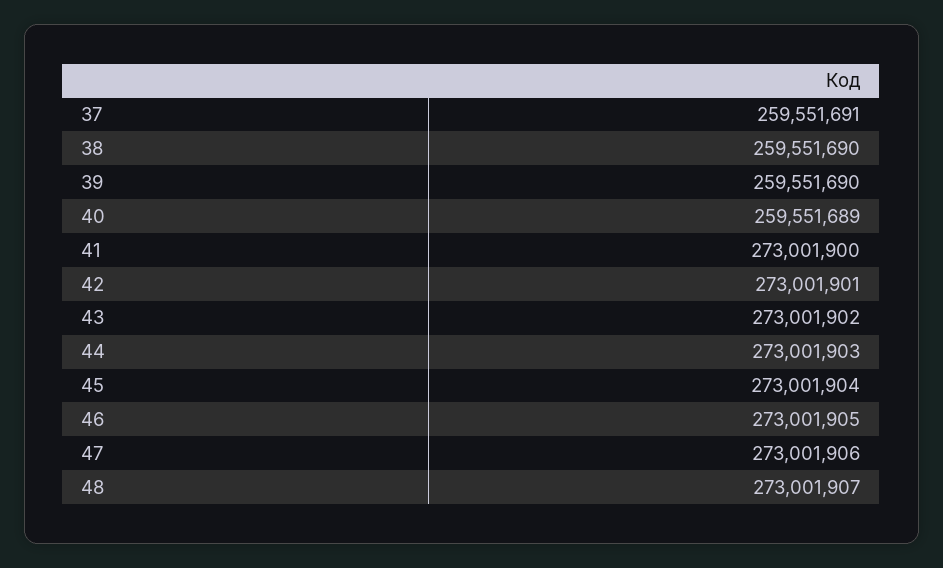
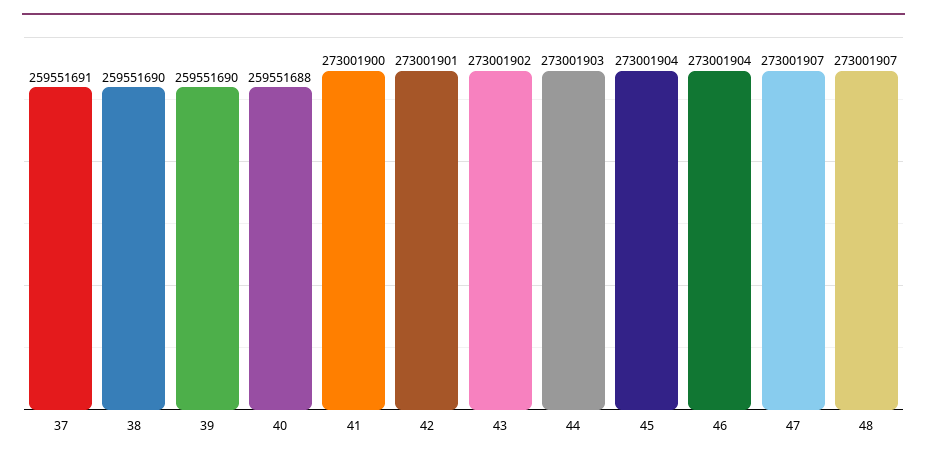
  {
    "37": 259551691,
    "38": 259551690,
    "39": 259551690,
-   "40": 259551689,
+   "40": 259551688,
    "41": 273001900,
    "42": 273001901,
    "43": 273001902,
    "44": 273001903,
    "45": 273001904,
-   "46": 273001905,
+   "46": 273001904,
-   "47": 273001906,
+   "47": 273001907,
    "48": 273001907
  }

